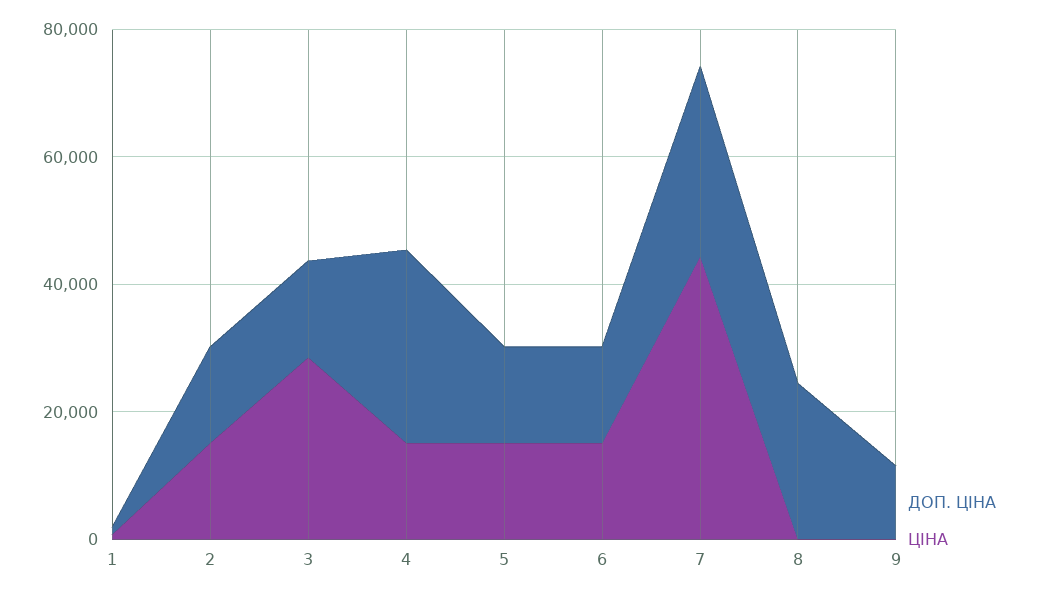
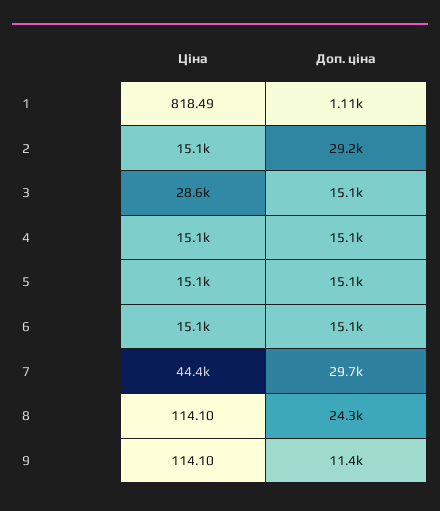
  {
    "ДОП. ЦІНА": {
      "1": 1110,
-     "2": 15000,
+     "2": 29200,
      "3": 15100,
-     "4": 30000,
+     "4": 15100,
      "5": 15100,
      "6": 15100,
      "7": 29700,
      "8": 24300,
      "9": 11400
    },
    "ЦІНА": {
      "1": 818.49,
      "2": 15100,
      "3": 28600,
      "4": 15100,
      "5": 15100,
      "6": 15100,
      "7": 44400,
      "8": 114.1,
      "9": 114.1
    }
  }

